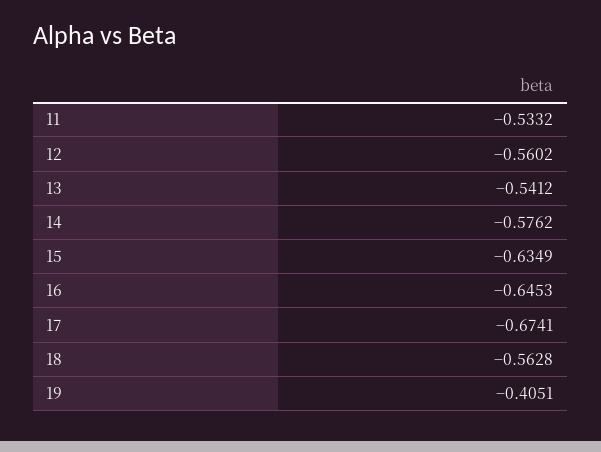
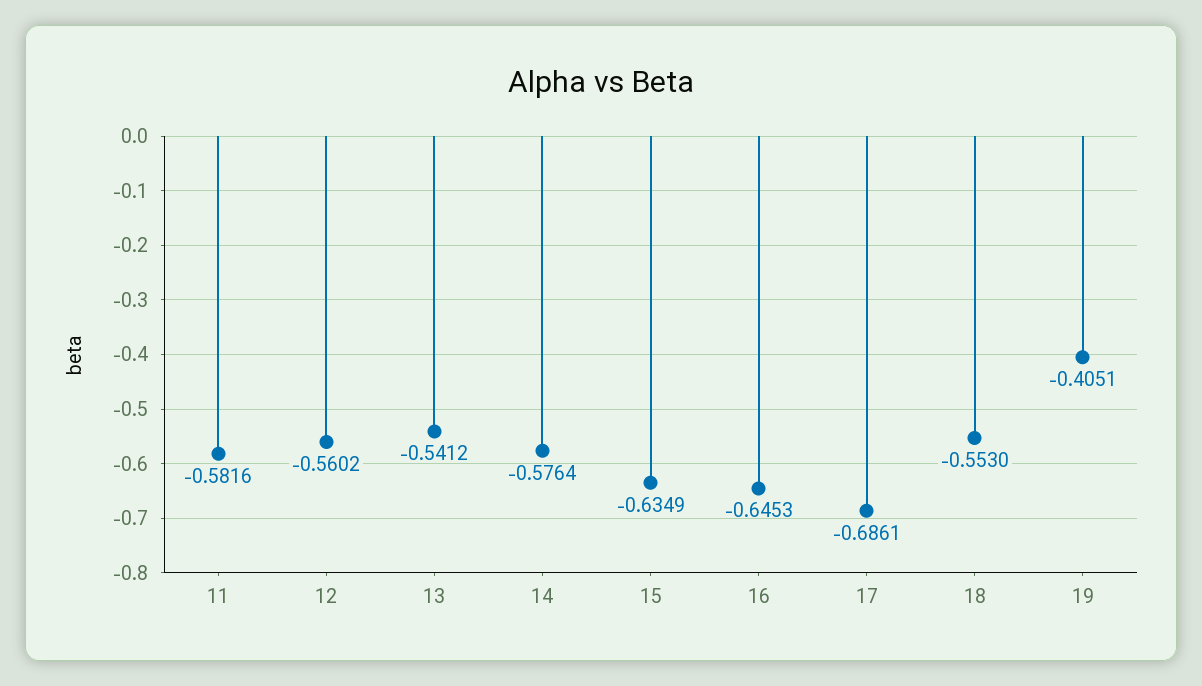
  {
-   "11": -0.5332,
+   "11": -0.5816,
    "12": -0.5602,
    "13": -0.5412,
-   "14": -0.5762,
+   "14": -0.5764,
    "15": -0.6349,
    "16": -0.6453,
-   "17": -0.6741,
+   "17": -0.6861,
-   "18": -0.5628,
+   "18": -0.553,
    "19": -0.4051
  }

